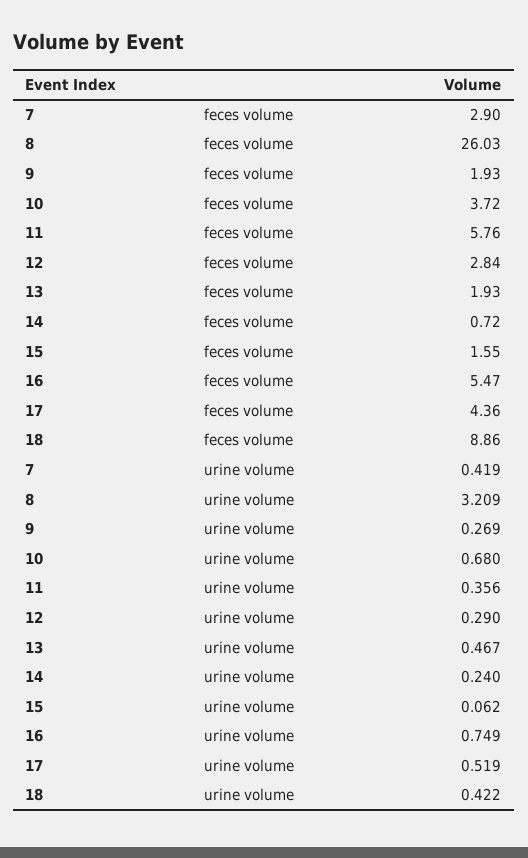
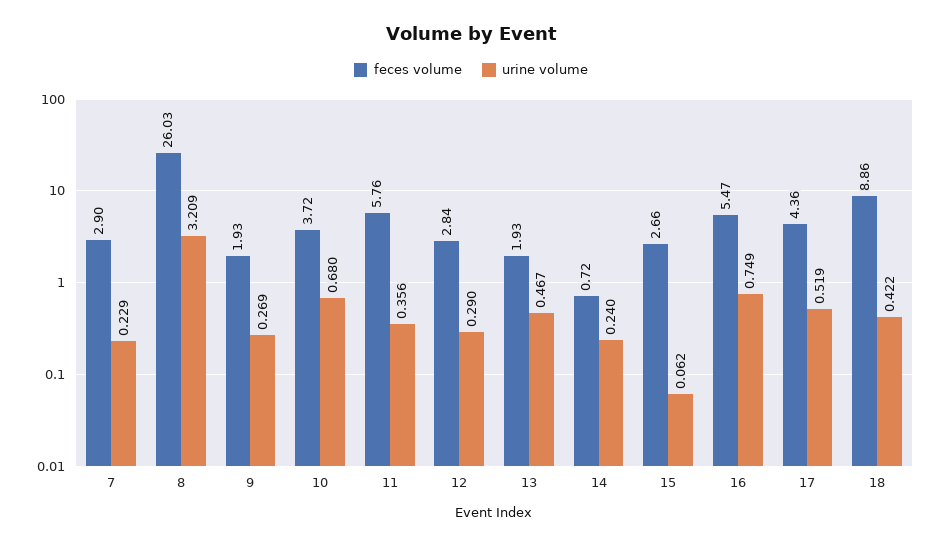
  {
    "feces volume": {
      "7": 2.9,
      "8": 26.03,
      "9": 1.93,
      "10": 3.72,
      "11": 5.76,
      "12": 2.84,
      "13": 1.93,
      "14": 0.72,
-     "15": 1.55,
+     "15": 2.66,
      "16": 5.47,
      "17": 4.36,
      "18": 8.86
    },
    "urine volume": {
-     "7": 0.419,
+     "7": 0.229,
      "8": 3.209,
      "9": 0.269,
      "10": 0.68,
      "11": 0.356,
      "12": 0.29,
      "13": 0.467,
      "14": 0.24,
      "15": 0.062,
      "16": 0.749,
      "17": 0.519,
      "18": 0.422
    }
  }

